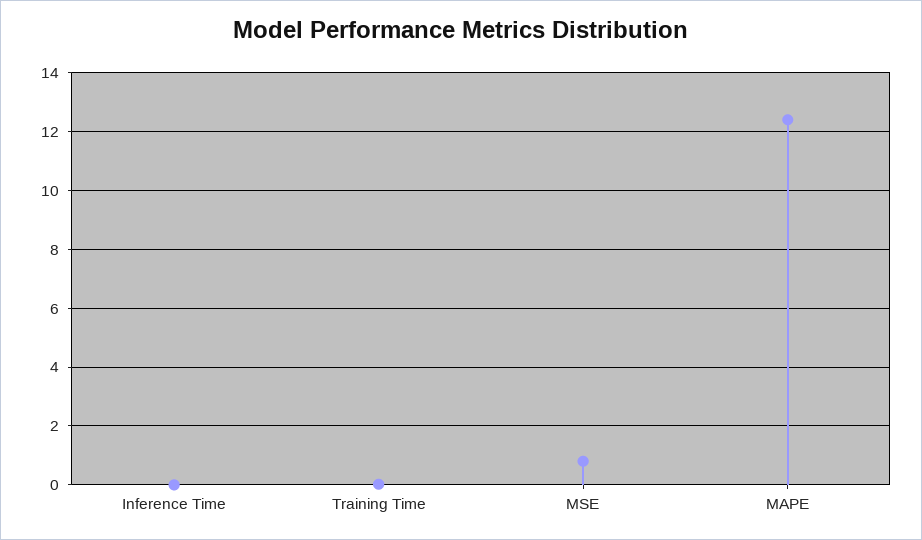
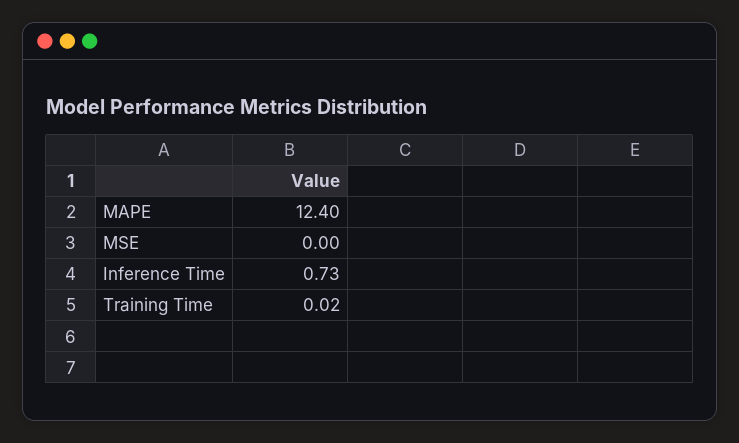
  {
-   "Inference Time": 0,
+   "Inference Time": 0.73,
    "Training Time": 0.02,
-   "MSE": 0.75,
+   "MSE": 0,
    "MAPE": 12.4
  }

